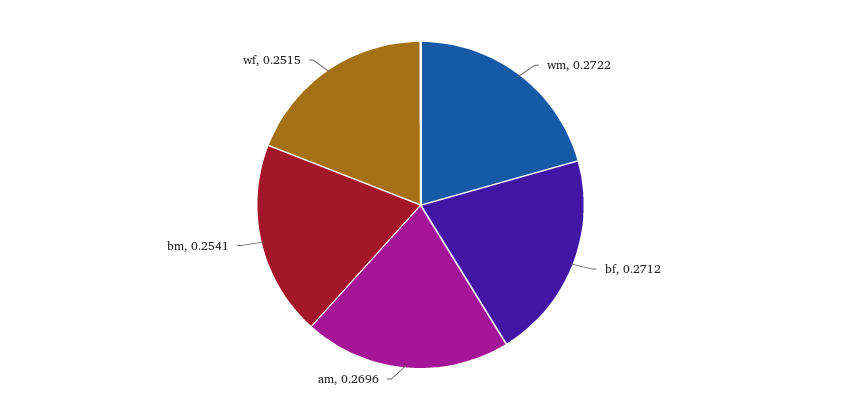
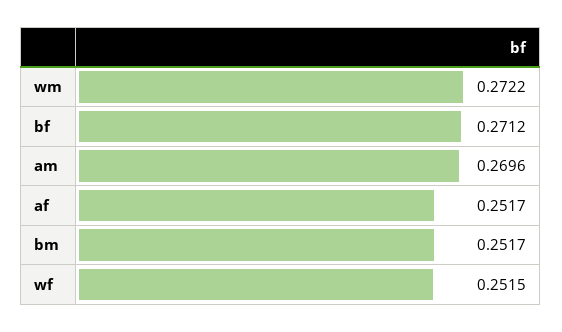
  {
    "wm": 0.2722,
    "bf": 0.2712,
    "am": 0.2696,
-   "bm": 0.2541,
+   "bm": 0.2517,
-   "wf": 0.2515
+   "wf": 0.2515,
+   "af": 0.2517
  }

